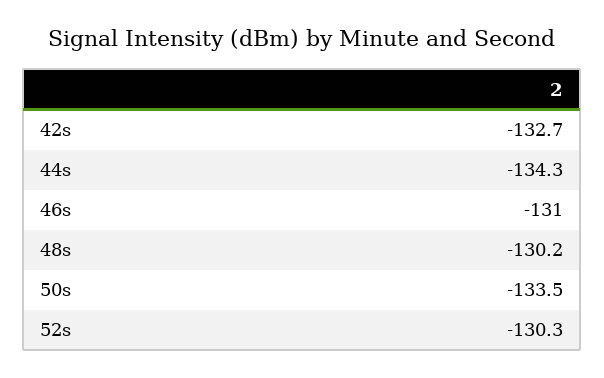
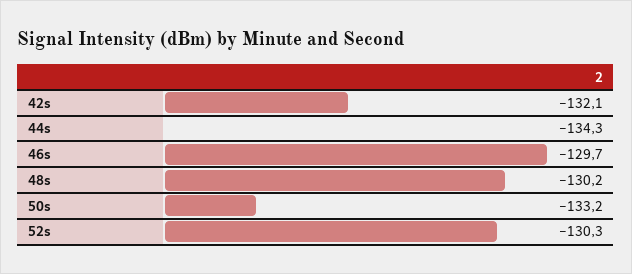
  {
-   "42s": -132.7,
+   "42s": -132.1,
    "44s": -134.3,
-   "46s": -131,
+   "46s": -129.7,
    "48s": -130.2,
-   "50s": -133.5,
+   "50s": -133.2,
    "52s": -130.3
  }

